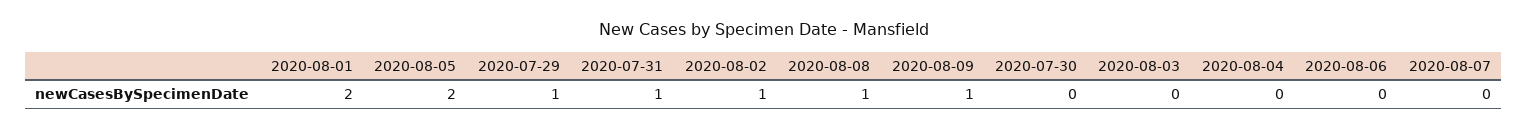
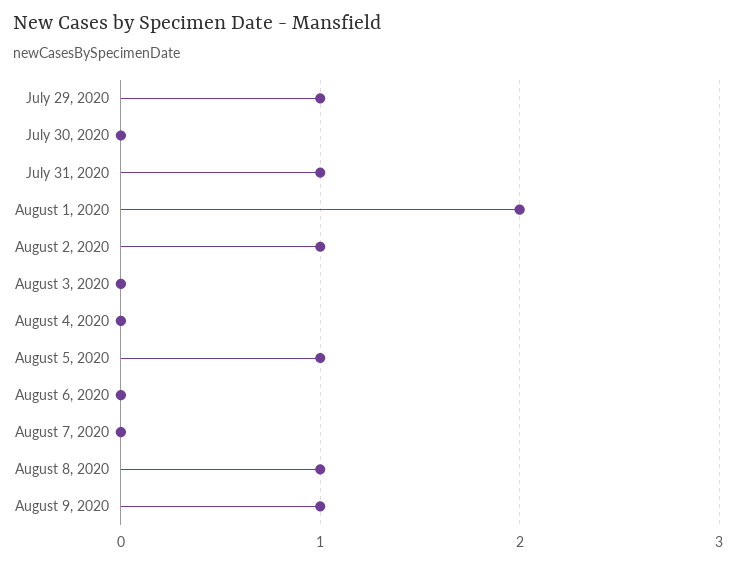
  {
    "2020-08-01": 2,
-   "2020-08-05": 2,
+   "2020-08-05": 1,
    "2020-07-29": 1,
    "2020-07-31": 1,
    "2020-08-02": 1,
    "2020-08-08": 1,
    "2020-08-09": 1,
    "2020-07-30": 0,
    "2020-08-03": 0,
    "2020-08-04": 0,
    "2020-08-06": 0,
    "2020-08-07": 0
  }

